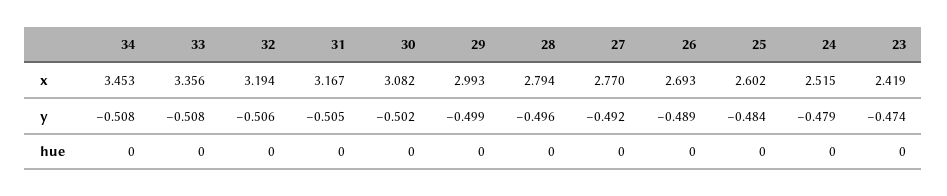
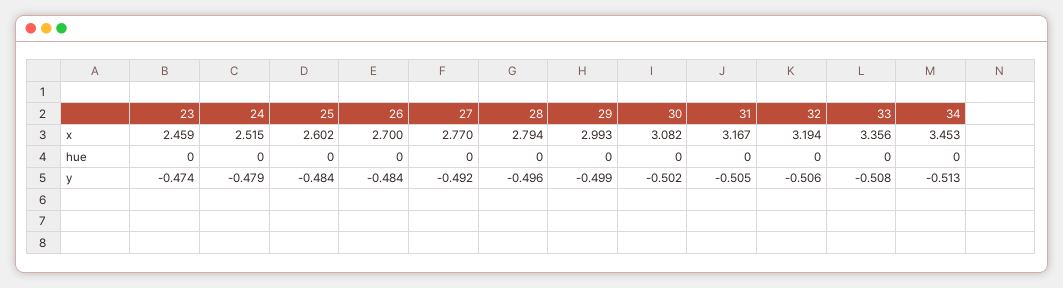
  {
    "34": {
      "x": 3.453,
-     "y": -0.508,
+     "y": -0.513,
      "hue": 0
    },
    "33": {
      "x": 3.356,
      "y": -0.508,
      "hue": 0
    },
    "32": {
      "x": 3.194,
      "y": -0.506,
      "hue": 0
    },
    "31": {
      "x": 3.167,
      "y": -0.505,
      "hue": 0
    },
    "30": {
      "x": 3.082,
      "y": -0.502,
      "hue": 0
    },
    "29": {
      "x": 2.993,
      "y": -0.499,
      "hue": 0
    },
    "28": {
      "x": 2.794,
      "y": -0.496,
      "hue": 0
    },
    "27": {
      "x": 2.77,
      "y": -0.492,
      "hue": 0
    },
    "26": {
-     "x": 2.693,
+     "x": 2.7,
-     "y": -0.489,
+     "y": -0.484,
      "hue": 0
    },
    "25": {
      "x": 2.602,
      "y": -0.484,
      "hue": 0
    },
    "24": {
      "x": 2.515,
      "y": -0.479,
      "hue": 0
    },
    "23": {
-     "x": 2.419,
+     "x": 2.459,
      "y": -0.474,
      "hue": 0
    }
  }

